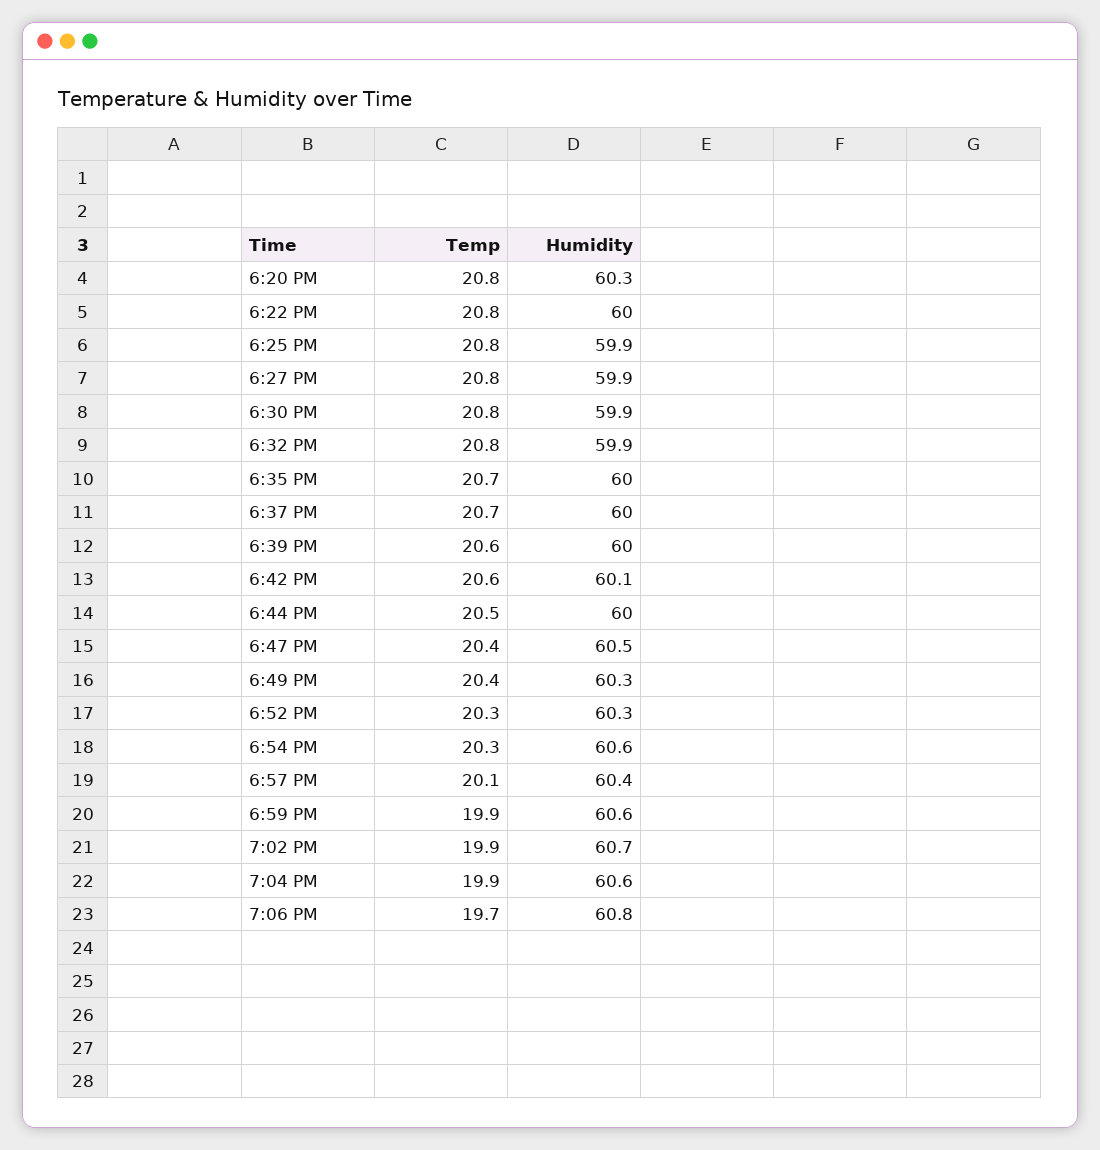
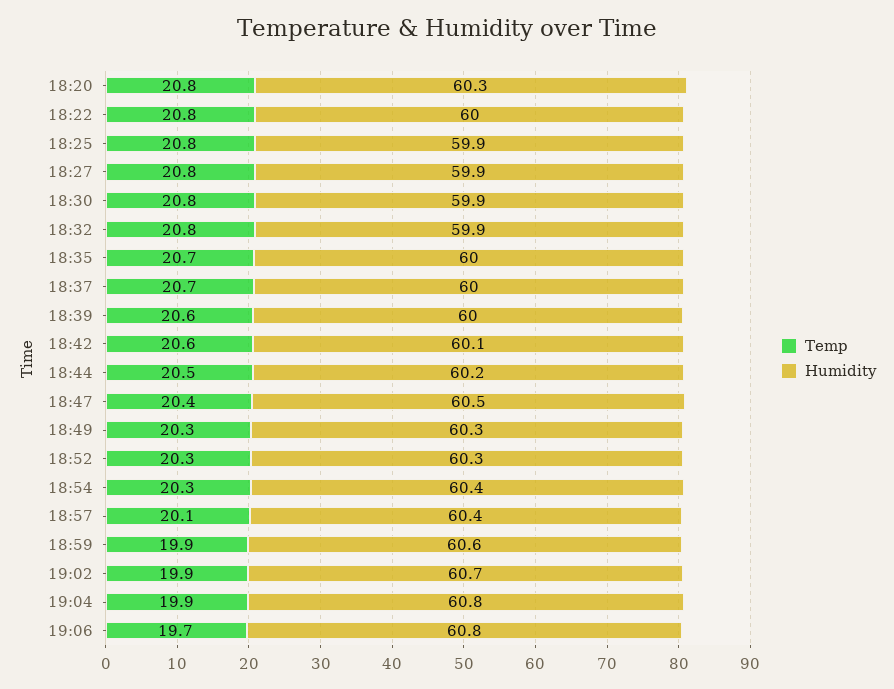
  {
    "Temp": {
      "6:20 PM": 20.8,
      "6:22 PM": 20.8,
      "6:25 PM": 20.8,
      "6:27 PM": 20.8,
      "6:30 PM": 20.8,
      "6:32 PM": 20.8,
      "6:35 PM": 20.7,
      "6:37 PM": 20.7,
      "6:39 PM": 20.6,
      "6:42 PM": 20.6,
      "6:44 PM": 20.5,
      "6:47 PM": 20.4,
-     "6:49 PM": 20.4,
+     "6:49 PM": 20.3,
      "6:52 PM": 20.3,
      "6:54 PM": 20.3,
      "6:57 PM": 20.1,
      "6:59 PM": 19.9,
      "7:02 PM": 19.9,
      "7:04 PM": 19.9,
      "7:06 PM": 19.7
    },
    "Humidity": {
      "6:20 PM": 60.3,
      "6:22 PM": 60,
      "6:25 PM": 59.9,
      "6:27 PM": 59.9,
      "6:30 PM": 59.9,
      "6:32 PM": 59.9,
      "6:35 PM": 60,
      "6:37 PM": 60,
      "6:39 PM": 60,
      "6:42 PM": 60.1,
-     "6:44 PM": 60,
+     "6:44 PM": 60.2,
      "6:47 PM": 60.5,
      "6:49 PM": 60.3,
      "6:52 PM": 60.3,
-     "6:54 PM": 60.6,
+     "6:54 PM": 60.4,
      "6:57 PM": 60.4,
      "6:59 PM": 60.6,
      "7:02 PM": 60.7,
-     "7:04 PM": 60.6,
+     "7:04 PM": 60.8,
      "7:06 PM": 60.8
    }
  }

